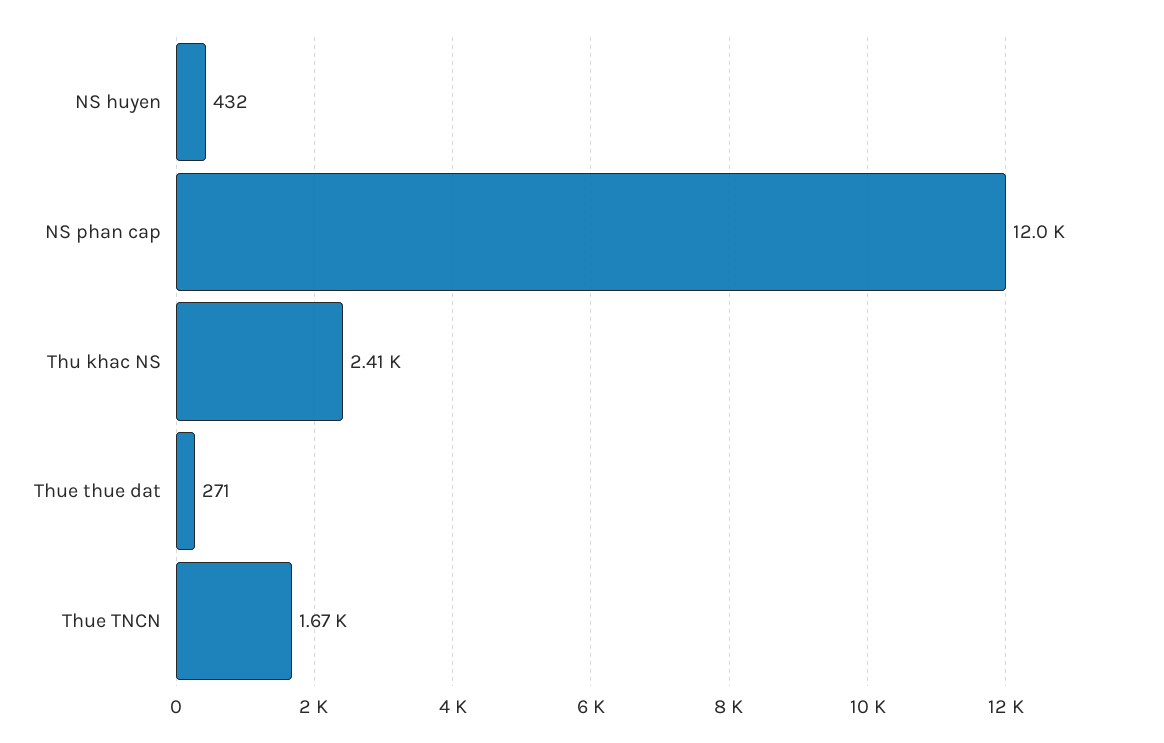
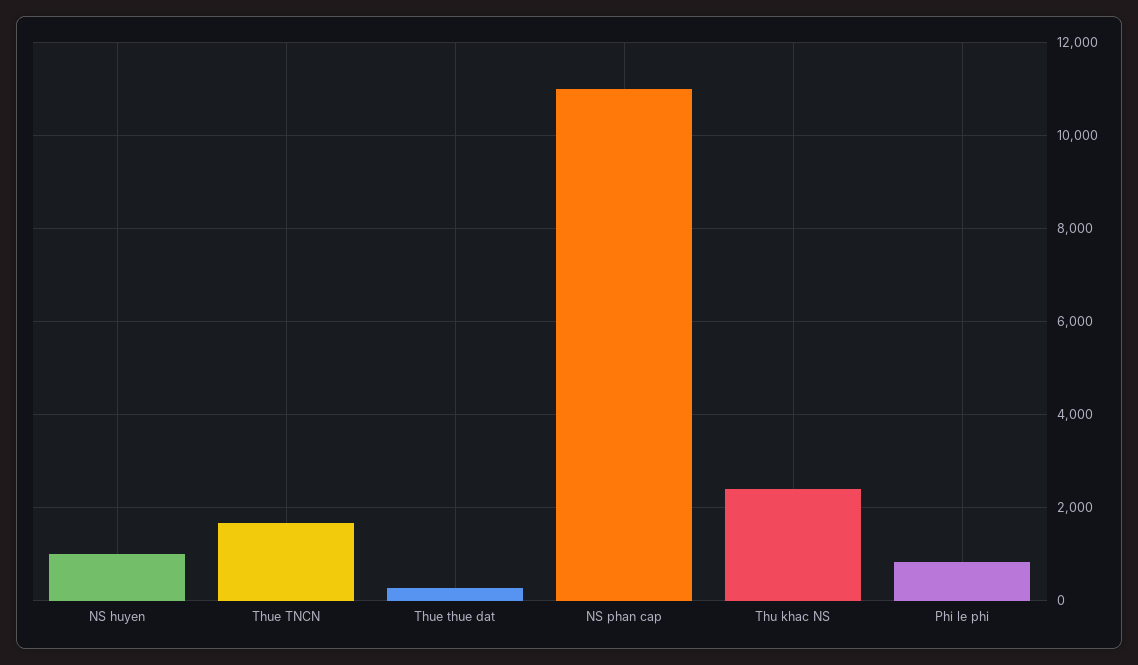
  {
-   "NS huyen": 432,
+   "NS huyen": 1000,
-   "NS phan cap": 12000,
+   "NS phan cap": 11000,
    "Thu khac NS": 2410,
    "Thue thue dat": 271,
-   "Thue TNCN": 1670
+   "Thue TNCN": 1670,
+   "Phi le phi": 800
  }

